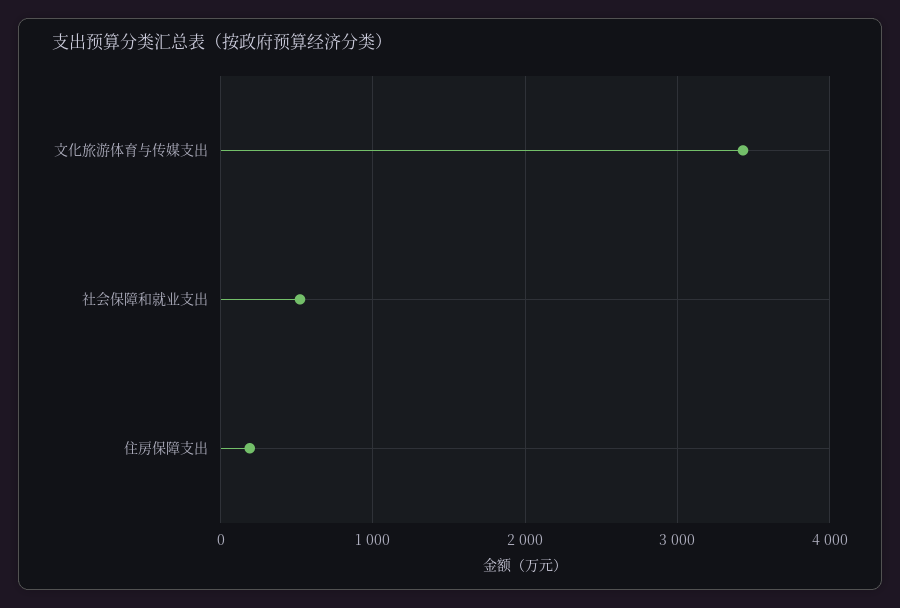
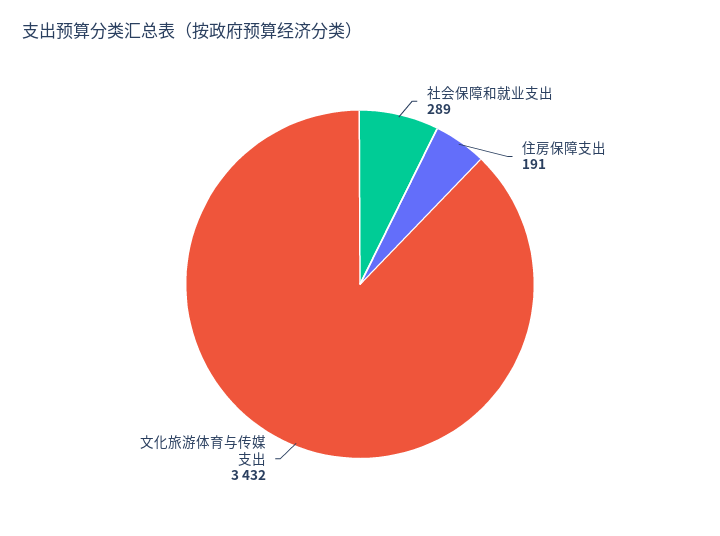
  {
    "文化旅游体育与传媒支出": 3432,
-   "社会保障和就业支出": 500,
+   "社会保障和就业支出": 289,
    "住房保障支出": 191
  }

